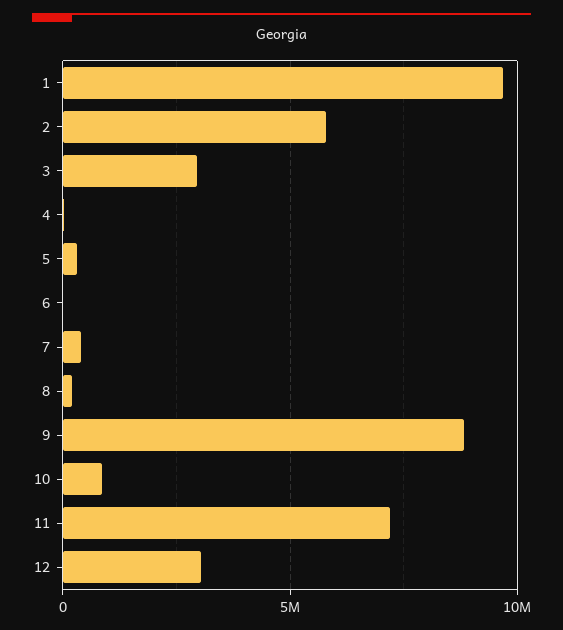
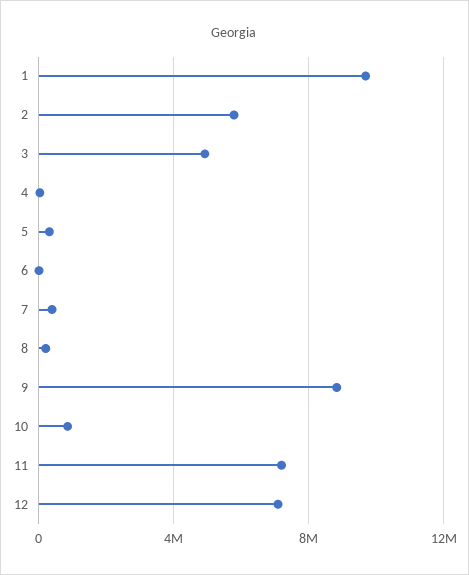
  {
    "1": 9500000,
    "2": 6000000,
-   "3": 3000000,
+   "3": 5000000,
    "4": 0,
    "5": 500000,
    "6": 0,
    "7": 500000,
    "8": 0,
    "9": 9000000,
    "10": 1000000,
    "11": 7000000,
-   "12": 3000000
+   "12": 7000000
  }

